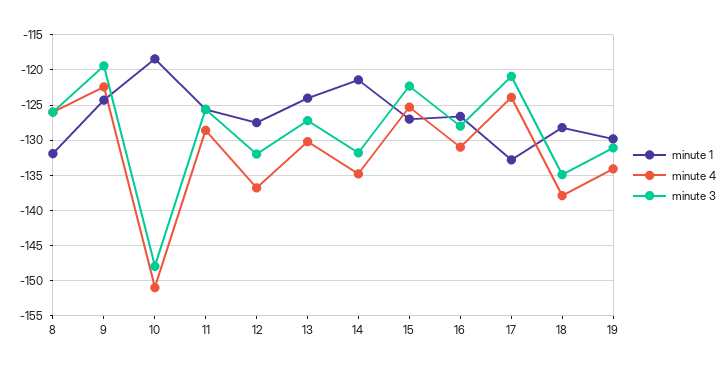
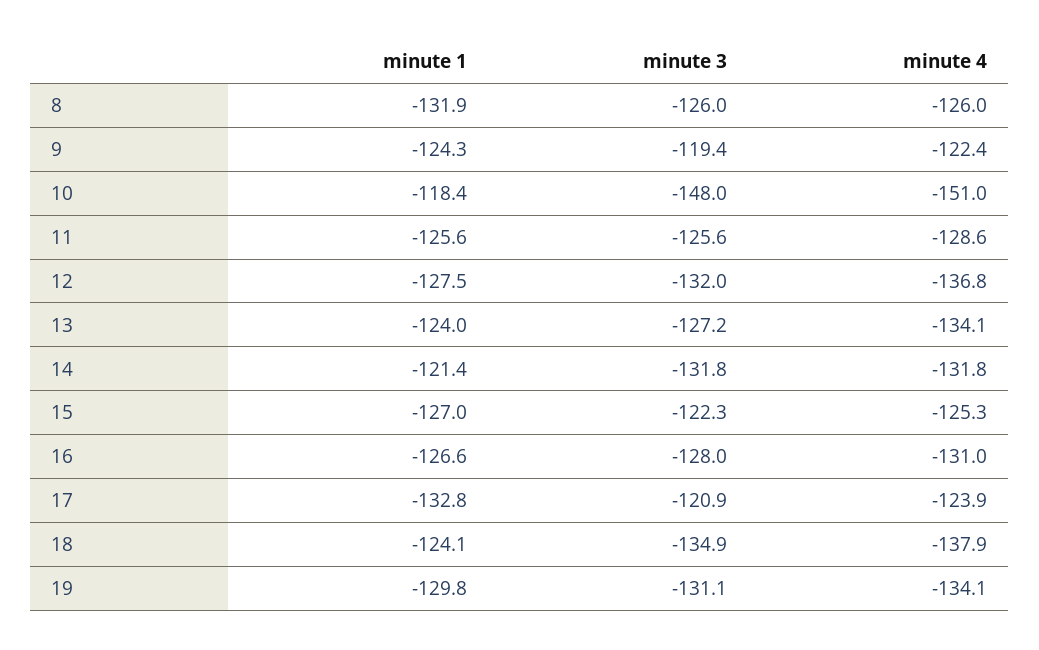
  {
    "minute 1": {
      "8": -131.9,
      "9": -124.3,
      "10": -118.4,
      "11": -125.6,
      "12": -127.5,
      "13": -124,
      "14": -121.4,
      "15": -127,
      "16": -126.6,
      "17": -132.8,
-     "18": -128,
+     "18": -124.1,
      "19": -129.8
    },
    "minute 4": {
      "8": -126,
      "9": -122.4,
      "10": -151,
      "11": -128.6,
      "12": -136.8,
-     "13": -130,
+     "13": -134.1,
-     "14": -135,
+     "14": -131.8,
      "15": -125.3,
      "16": -131,
      "17": -123.9,
      "18": -137.9,
      "19": -134.1
    },
    "minute 3": {
      "8": -126,
      "9": -119.4,
      "10": -148,
      "11": -125.6,
      "12": -132,
      "13": -127.2,
      "14": -131.8,
      "15": -122.3,
      "16": -128,
      "17": -120.9,
      "18": -134.9,
      "19": -131.1
    }
  }

